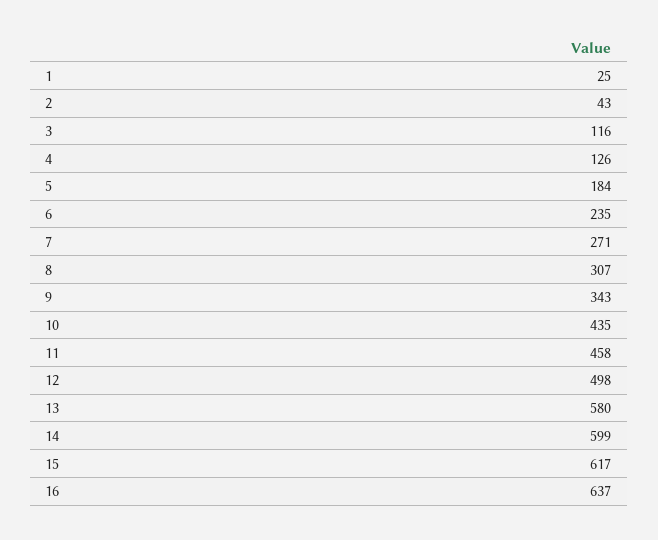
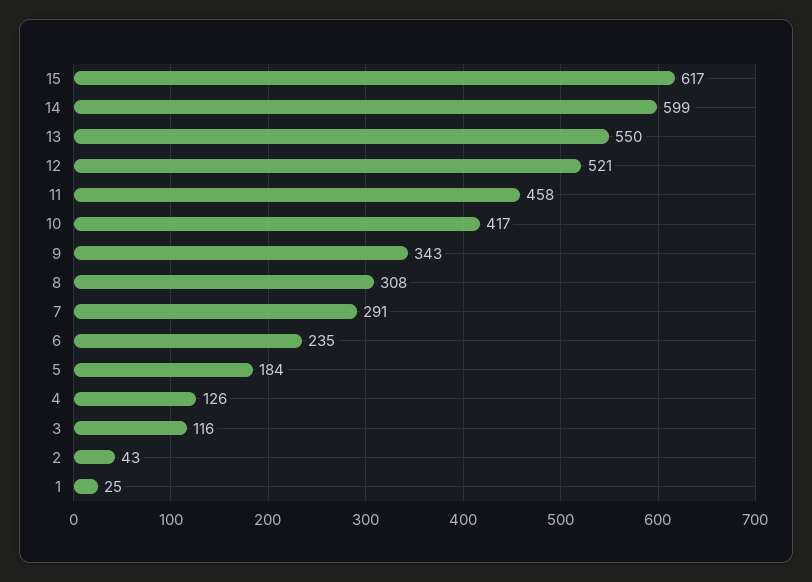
  {
    "1": 25,
    "2": 43,
    "3": 116,
    "4": 126,
    "5": 184,
    "6": 235,
-   "7": 271,
+   "7": 291,
-   "8": 307,
+   "8": 308,
    "9": 343,
-   "10": 435,
+   "10": 417,
    "11": 458,
-   "12": 498,
+   "12": 521,
-   "13": 580,
+   "13": 550,
    "14": 599,
-   "15": 617,
+   "15": 617
-   "16": 637
  }

